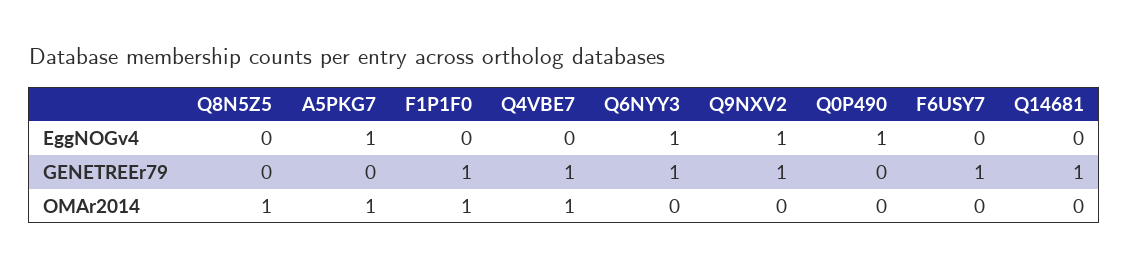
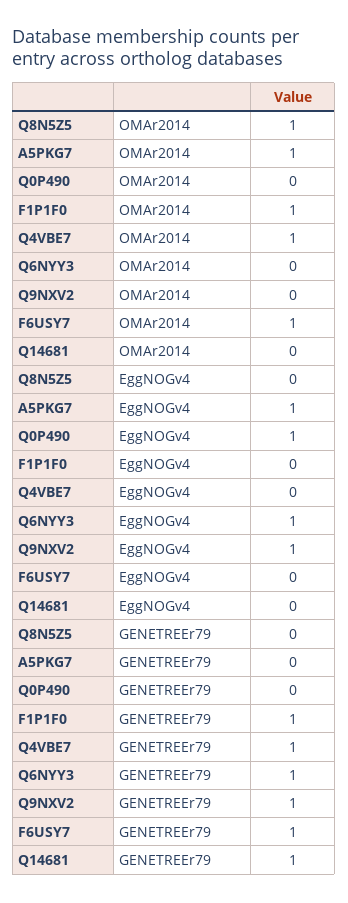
  {
    "Q8N5Z5": {
      "EggNOGv4": 0,
      "GENETREEr79": 0,
      "OMAr2014": 1
    },
    "A5PKG7": {
      "EggNOGv4": 1,
      "GENETREEr79": 0,
      "OMAr2014": 1
    },
    "F1P1F0": {
      "EggNOGv4": 0,
      "GENETREEr79": 1,
      "OMAr2014": 1
    },
    "Q4VBE7": {
      "EggNOGv4": 0,
      "GENETREEr79": 1,
      "OMAr2014": 1
    },
    "Q6NYY3": {
      "EggNOGv4": 1,
      "GENETREEr79": 1,
      "OMAr2014": 0
    },
    "Q9NXV2": {
      "EggNOGv4": 1,
      "GENETREEr79": 1,
      "OMAr2014": 0
    },
    "Q0P490": {
      "EggNOGv4": 1,
      "GENETREEr79": 0,
      "OMAr2014": 0
    },
    "F6USY7": {
      "EggNOGv4": 0,
      "GENETREEr79": 1,
-     "OMAr2014": 0
+     "OMAr2014": 1
    },
    "Q14681": {
      "EggNOGv4": 0,
      "GENETREEr79": 1,
      "OMAr2014": 0
    }
  }

